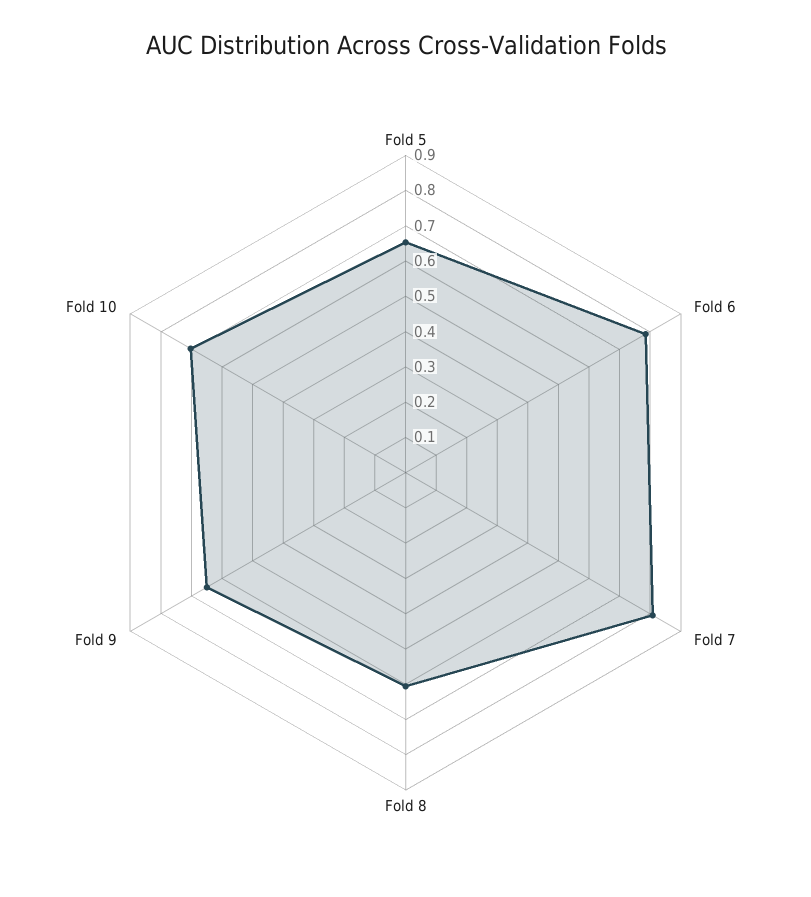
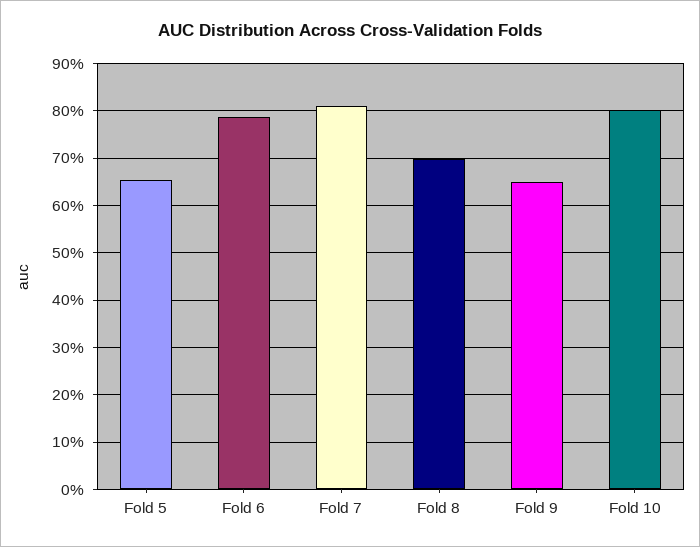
  {
    "Fold 5": 0.66,
    "Fold 6": 0.78,
    "Fold 7": 0.8,
-   "Fold 8": 0.6,
+   "Fold 8": 0.7,
    "Fold 9": 0.66,
-   "Fold 10": 0.7
+   "Fold 10": 0.8
  }

